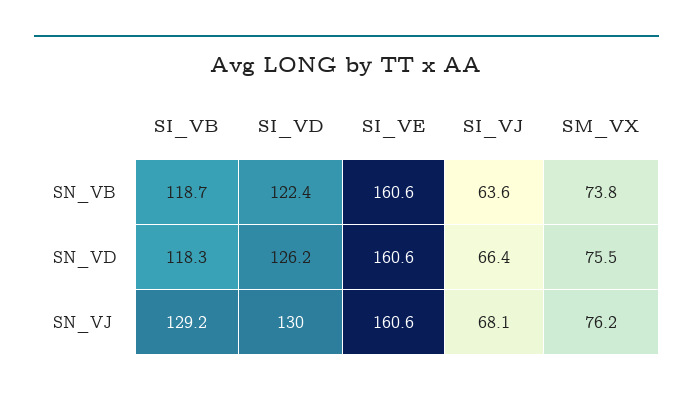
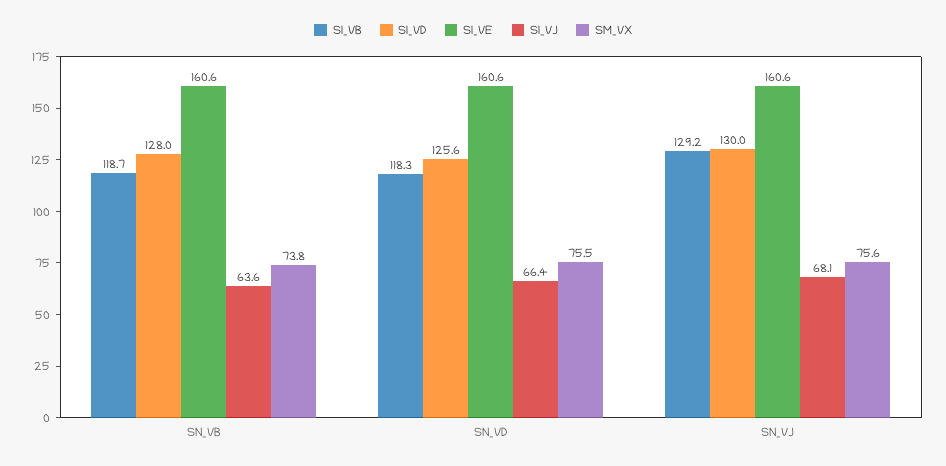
  {
    "SI_VB": {
      "SN_VB": 118.7,
      "SN_VD": 118.3,
      "SN_VJ": 129.2
    },
    "SI_VD": {
-     "SN_VB": 122.4,
+     "SN_VB": 128,
-     "SN_VD": 126.2,
+     "SN_VD": 125.6,
      "SN_VJ": 130
    },
    "SI_VE": {
      "SN_VB": 160.6,
      "SN_VD": 160.6,
      "SN_VJ": 160.6
    },
    "SI_VJ": {
      "SN_VB": 63.6,
      "SN_VD": 66.4,
      "SN_VJ": 68.1
    },
    "SM_VX": {
      "SN_VB": 73.8,
      "SN_VD": 75.5,
-     "SN_VJ": 76.2
+     "SN_VJ": 75.6
    }
  }

